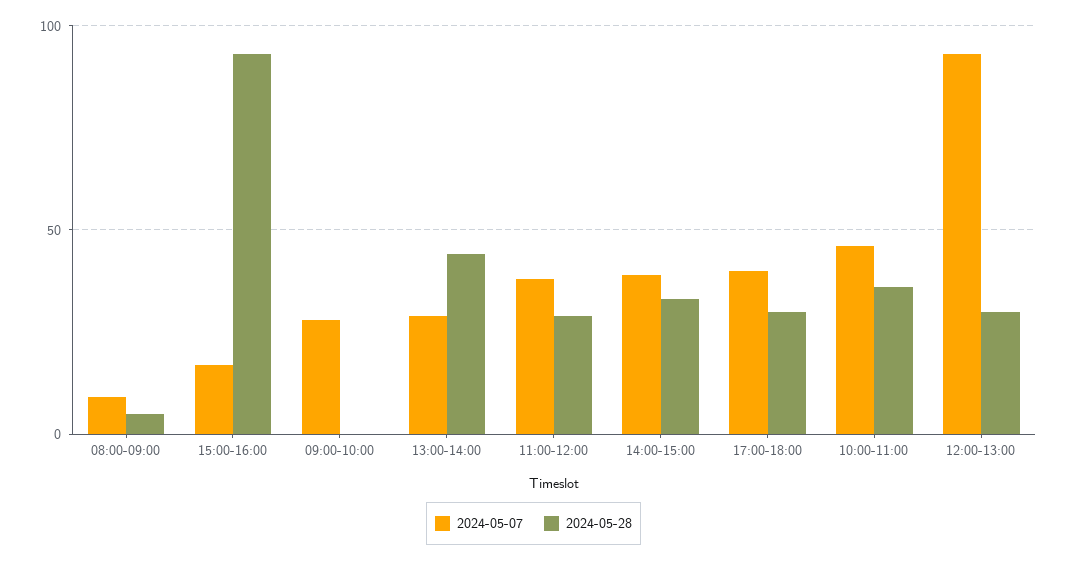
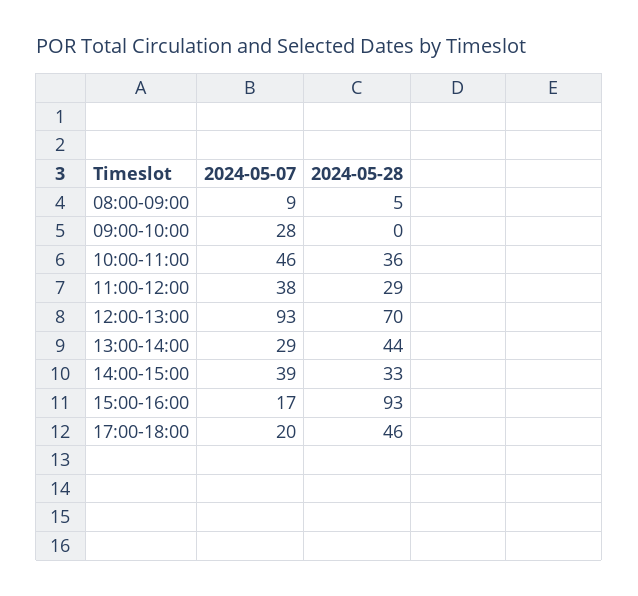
  {
    "2024-05-07": {
      "08:00-09:00": 9,
      "15:00-16:00": 17,
      "09:00-10:00": 28,
      "13:00-14:00": 29,
      "11:00-12:00": 38,
      "14:00-15:00": 39,
-     "17:00-18:00": 40,
+     "17:00-18:00": 20,
      "10:00-11:00": 46,
      "12:00-13:00": 93
    },
    "2024-05-28": {
      "08:00-09:00": 5,
      "15:00-16:00": 93,
      "09:00-10:00": 0,
      "13:00-14:00": 44,
      "11:00-12:00": 29,
      "14:00-15:00": 33,
-     "17:00-18:00": 30,
+     "17:00-18:00": 46,
      "10:00-11:00": 36,
-     "12:00-13:00": 30
+     "12:00-13:00": 70
    }
  }

